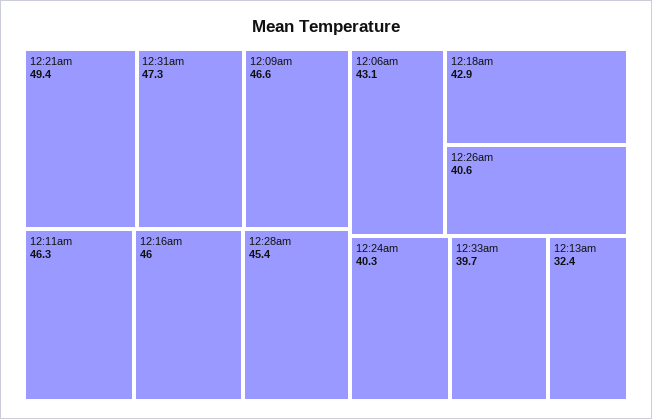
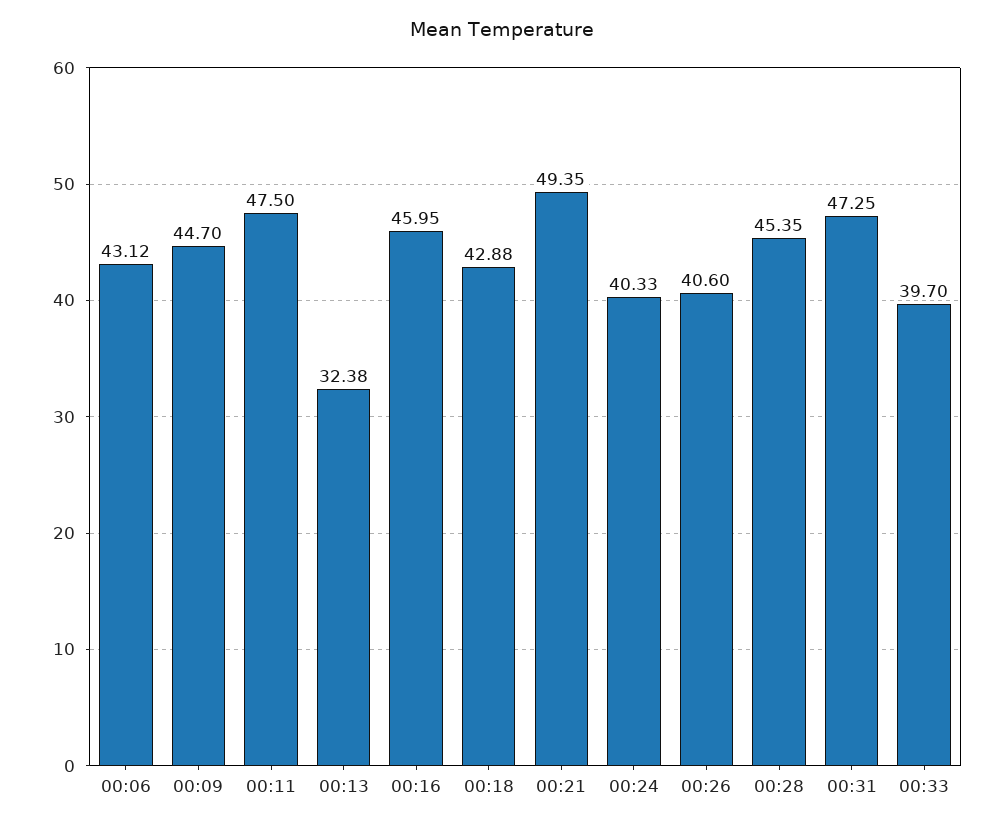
  {
    "12:21am": 49.35,
    "12:31am": 47.25,
-   "12:09am": 46.6,
+   "12:09am": 44.7,
-   "12:11am": 46.3,
+   "12:11am": 47.5,
    "12:16am": 45.95,
    "12:28am": 45.35,
    "12:06am": 43.12,
    "12:18am": 42.88,
    "12:26am": 40.6,
    "12:24am": 40.33,
    "12:33am": 39.7,
    "12:13am": 32.38
  }

